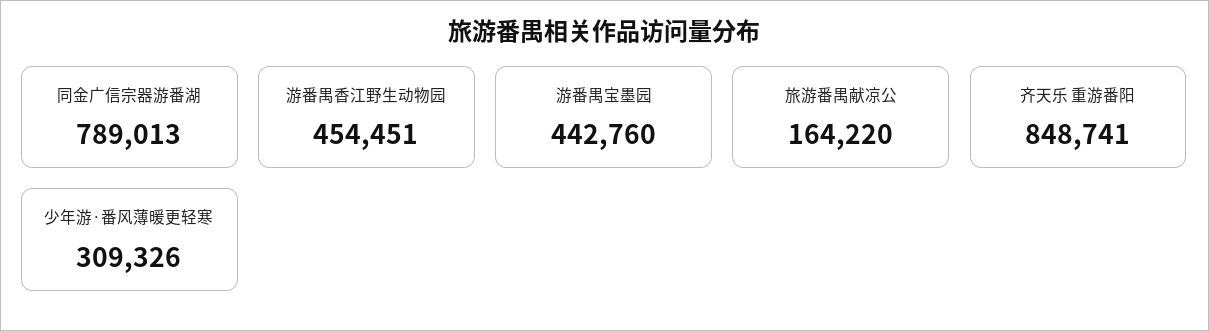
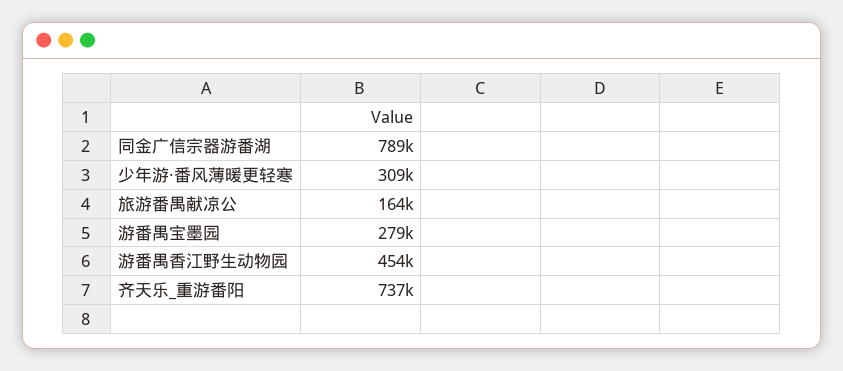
  {
    "同金广信宗器游番湖": 789013,
    "游番禺香江野生动物园": 454451,
-   "游番禺宝墨园": 442760,
+   "游番禺宝墨园": 279000,
    "旅游番禺献凉公": 164220,
-   "齐天乐 重游番阳": 848741,
+   "齐天乐 重游番阳": 737000,
    "少年游·番风薄暖更轻寒": 309326
  }

